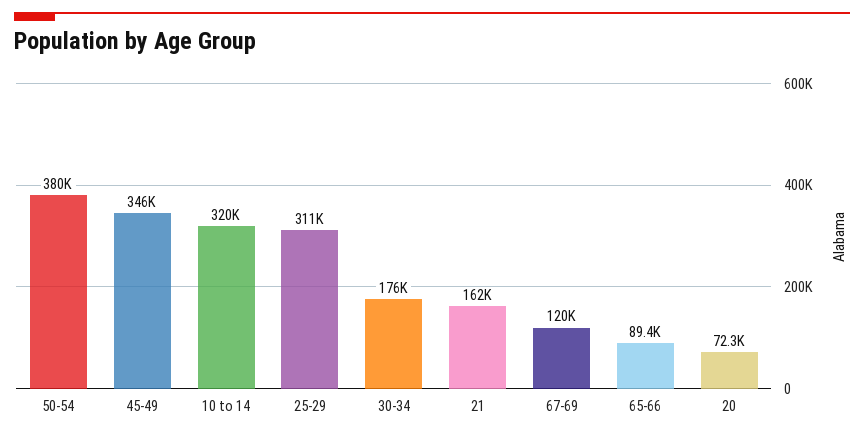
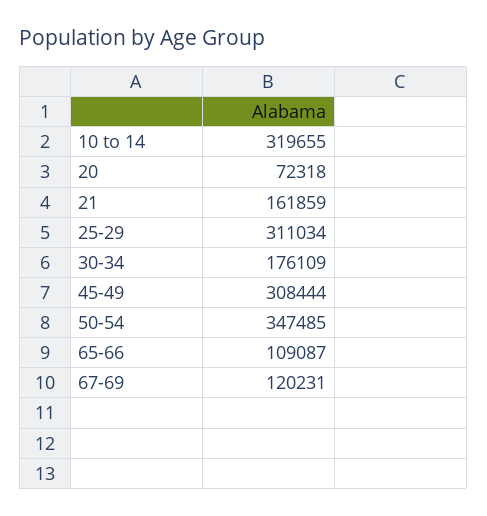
  {
-   "50-54": 380000,
+   "50-54": 347485,
-   "45-49": 346000,
+   "45-49": 308444,
    "10 to 14": 319655,
    "25-29": 311034,
    "30-34": 176109,
    "21": 161859,
    "67-69": 120231,
-   "65-66": 89400,
+   "65-66": 109087,
    "20": 72318
  }

